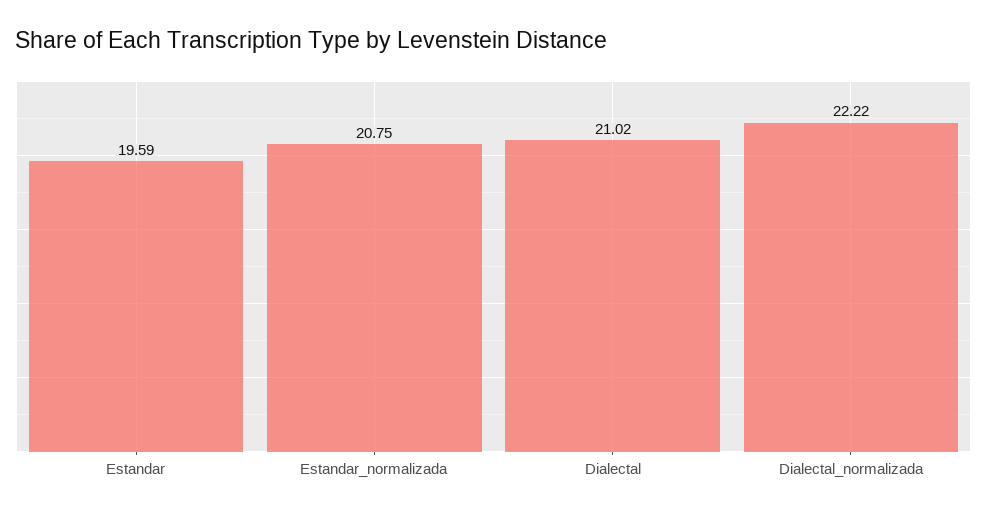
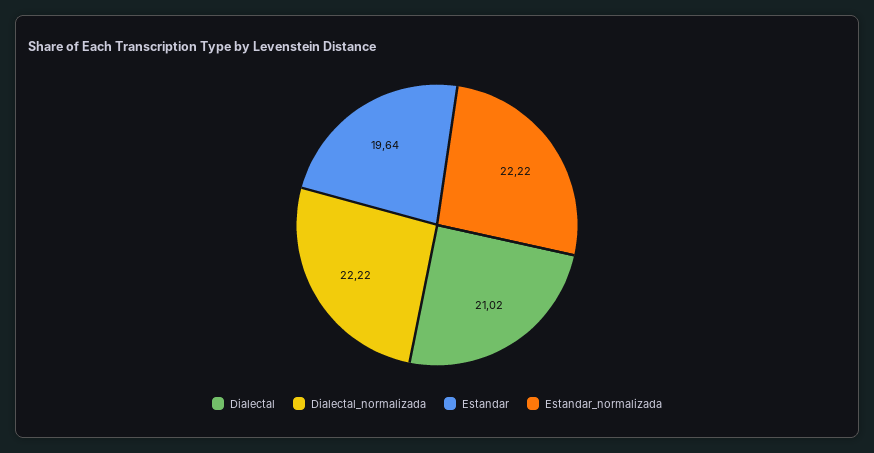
  {
-   "Estandar": 19.59,
+   "Estandar": 19.64,
-   "Estandar_normalizada": 20.75,
+   "Estandar_normalizada": 22.22,
    "Dialectal": 21.02,
    "Dialectal_normalizada": 22.22
  }

